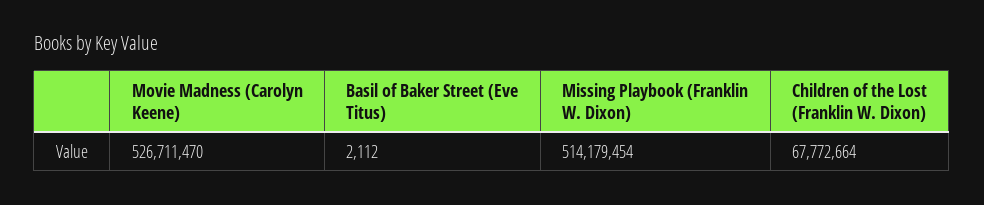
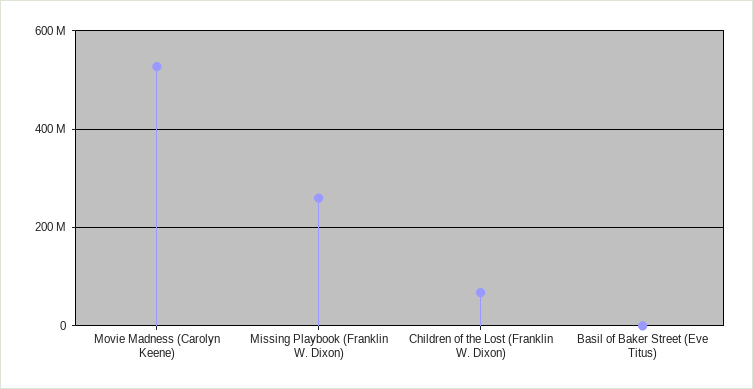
  {
    "Movie Madness (Carolyn Keene)": 526711470,
    "Basil of Baker Street (Eve Titus)": 2112,
-   "Missing Playbook (Franklin W. Dixon)": 514179454,
+   "Missing Playbook (Franklin W. Dixon)": 260000000,
    "Children of the Lost (Franklin W. Dixon)": 67772664
  }

